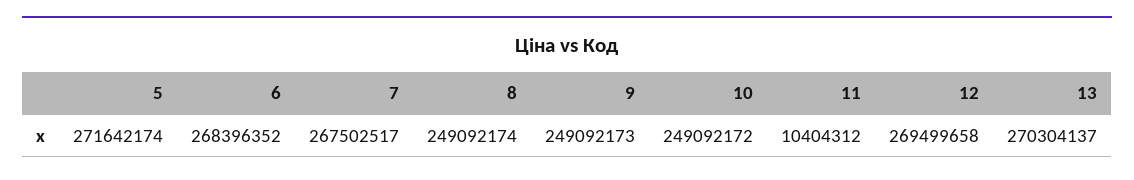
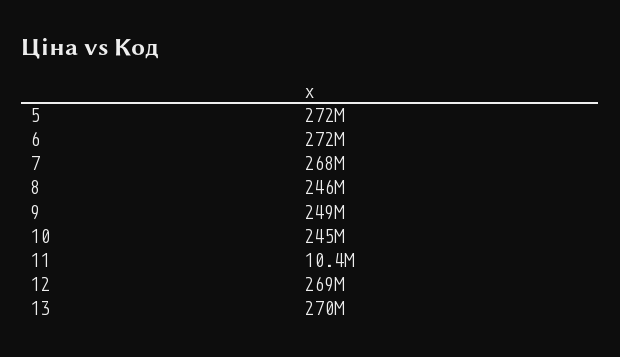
  {
    "5": 271642174,
-   "6": 268396352,
+   "6": 272000000,
    "7": 267502517,
-   "8": 249092174,
+   "8": 246000000,
    "9": 249092173,
-   "10": 249092172,
+   "10": 245000000,
    "11": 10404312,
    "12": 269499658,
    "13": 270304137
  }

